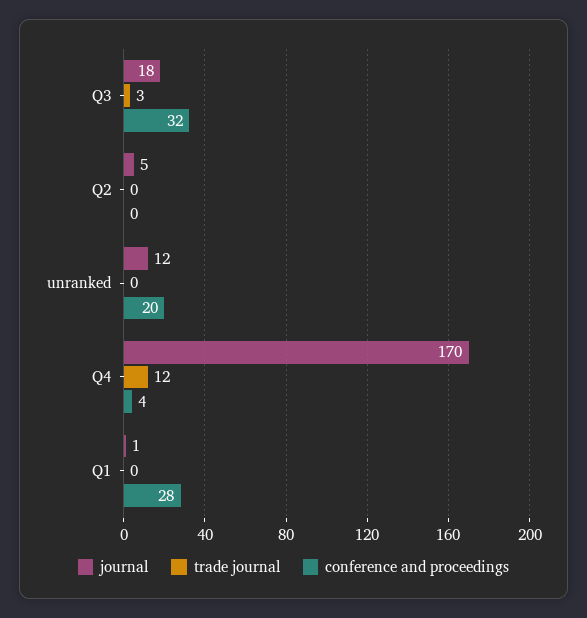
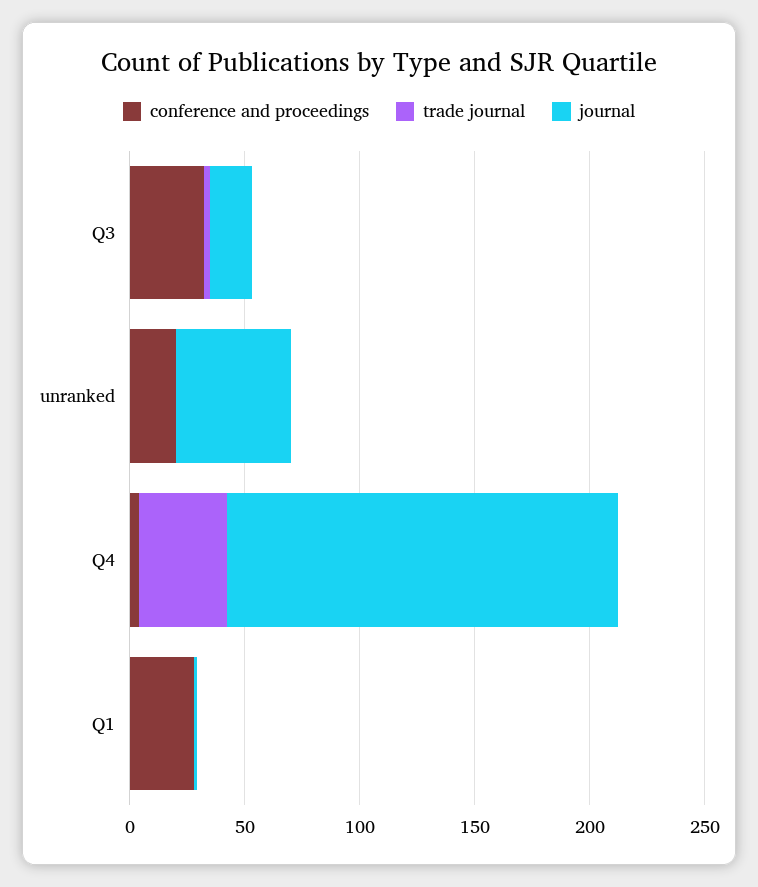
  {
    "journal": {
      "Q3": 18,
-     "Q2": 5,
-     "unranked": 12,
+     "unranked": 50,
      "Q4": 170,
      "Q1": 1
    },
    "trade journal": {
      "Q3": 3,
-     "Q2": 0,
      "unranked": 0,
-     "Q4": 12,
+     "Q4": 40,
      "Q1": 0
    },
    "conference and proceedings": {
      "Q3": 32,
-     "Q2": 0,
      "unranked": 20,
      "Q4": 4,
      "Q1": 28
    }
  }

